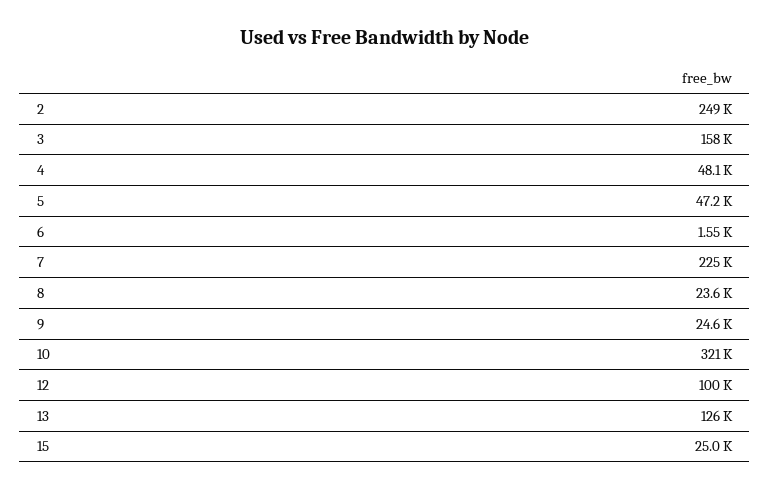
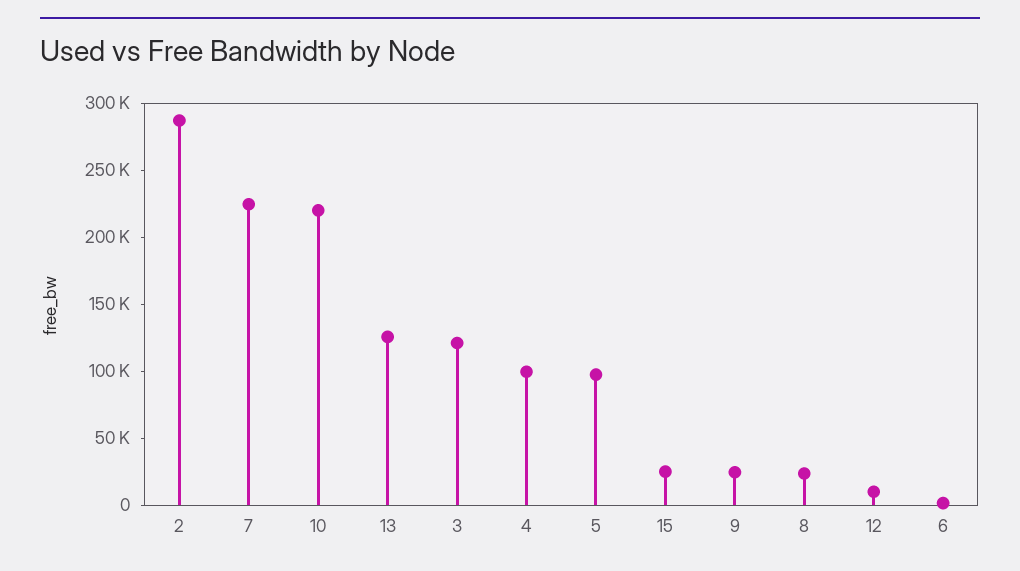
  {
-   "2": 249000,
+   "2": 290000,
-   "3": 158000,
+   "3": 120000,
-   "4": 48100,
+   "4": 100000,
-   "5": 47200,
+   "5": 100000,
    "6": 1550,
    "7": 225000,
    "8": 23600,
    "9": 24600,
-   "10": 321000,
+   "10": 220000,
-   "12": 100000,
+   "12": 10000,
    "13": 126000,
    "15": 25000
  }

